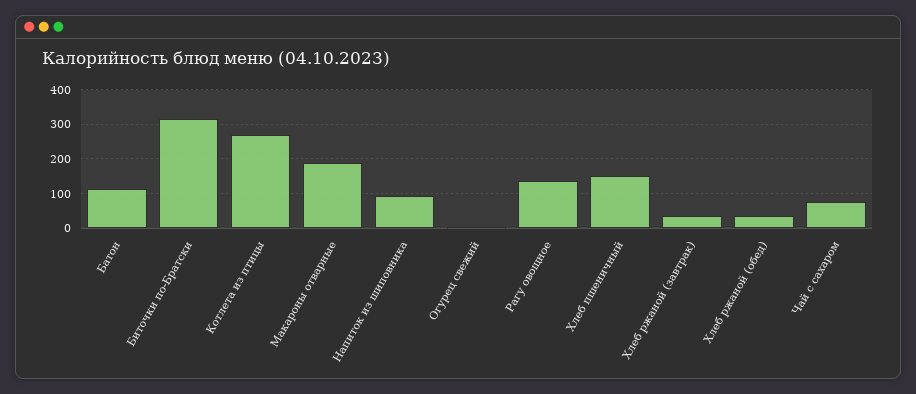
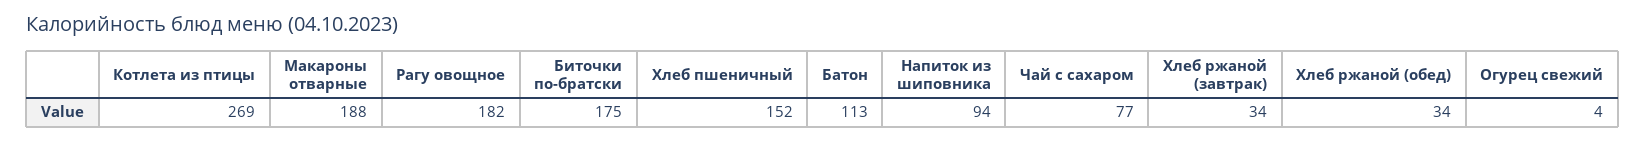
  {
    "Батон": 113,
-   "Биточки по-Братски": 320,
+   "Биточки по-Братски": 175,
    "Котлета из птицы": 269,
    "Макароны отварные": 188,
    "Напиток из шиповника": 94,
    "Огурец свежий": 4,
-   "Рагу овощное": 140,
+   "Рагу овощное": 182,
    "Хлеб пшеничный": 152,
    "Хлеб ржаной (завтрак)": 34,
    "Хлеб ржаной (обед)": 34,
    "Чай с сахаром": 77
  }

